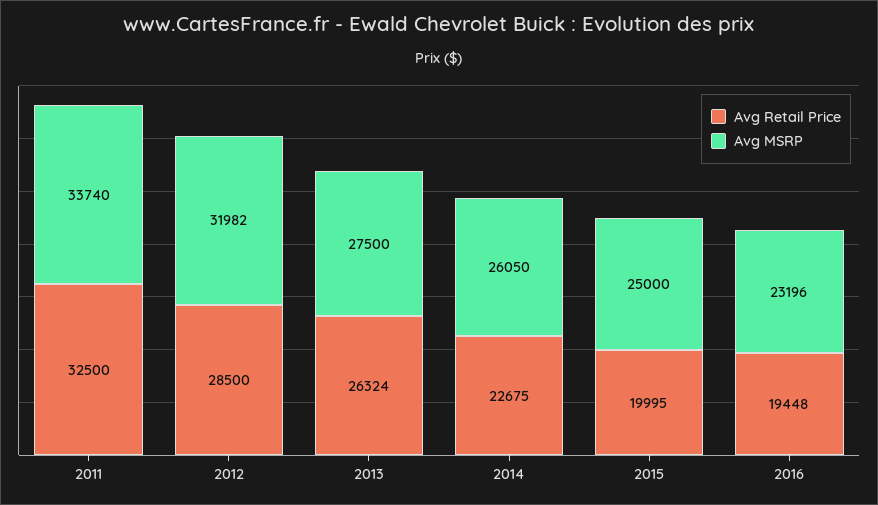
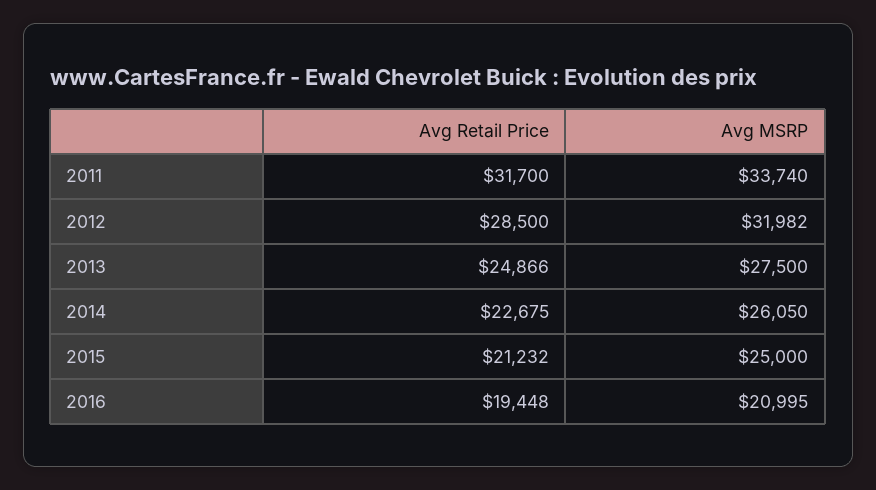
  {
    "Avg Retail Price": {
-     "2011": 32500,
+     "2011": 31700,
      "2012": 28500,
-     "2013": 26324,
+     "2013": 24866,
      "2014": 22675,
-     "2015": 19995,
+     "2015": 21232,
      "2016": 19448
    },
    "Avg MSRP": {
      "2011": 33740,
      "2012": 31982,
      "2013": 27500,
      "2014": 26050,
      "2015": 25000,
-     "2016": 23196
+     "2016": 20995
    }
  }

